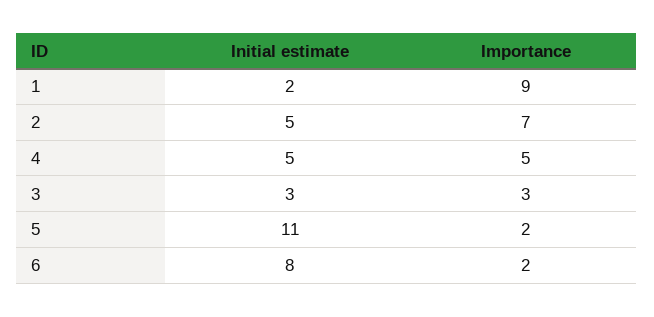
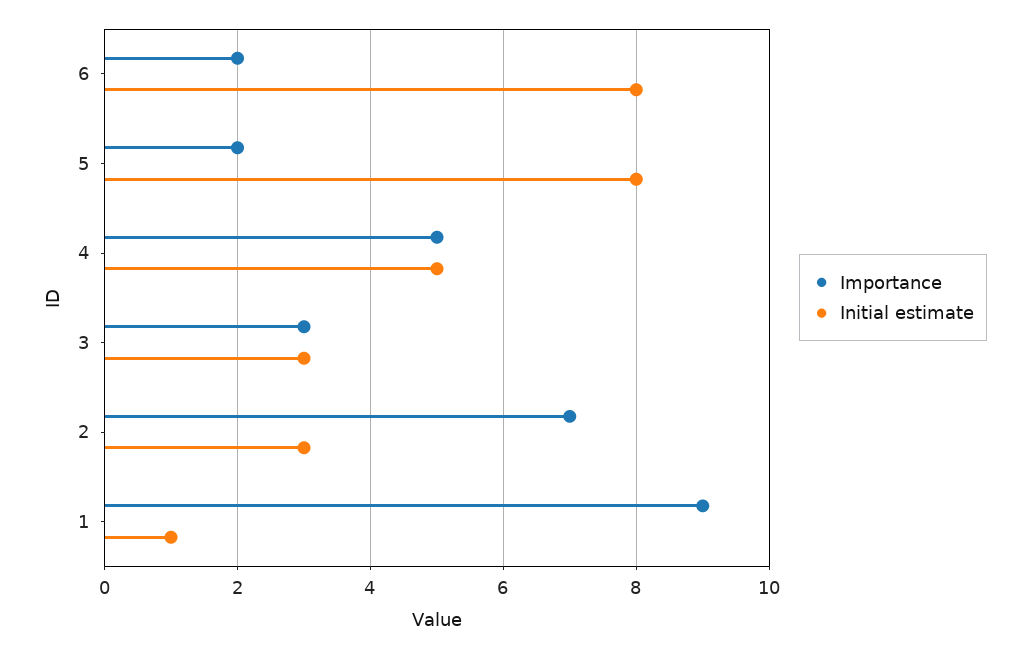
  {
    "Initial estimate": {
-     "1": 2,
+     "1": 1,
-     "2": 5,
+     "2": 3,
      "4": 5,
      "3": 3,
-     "5": 11,
+     "5": 8,
      "6": 8
    },
    "Importance": {
      "1": 9,
      "2": 7,
      "4": 5,
      "3": 3,
      "5": 2,
      "6": 2
    }
  }

